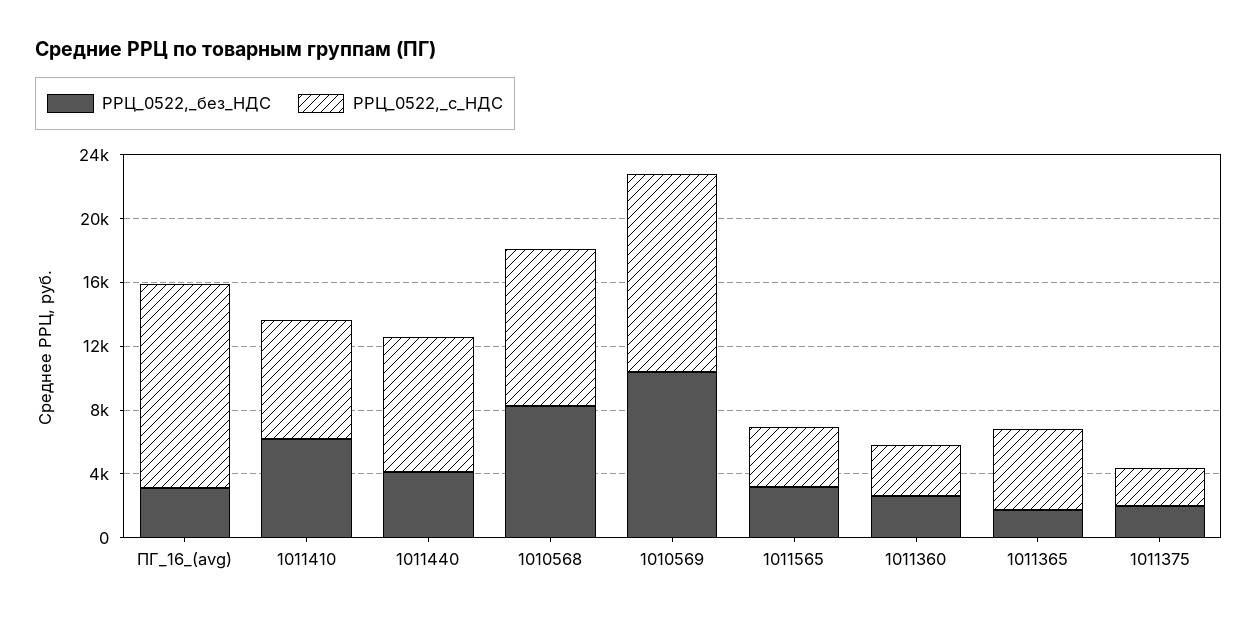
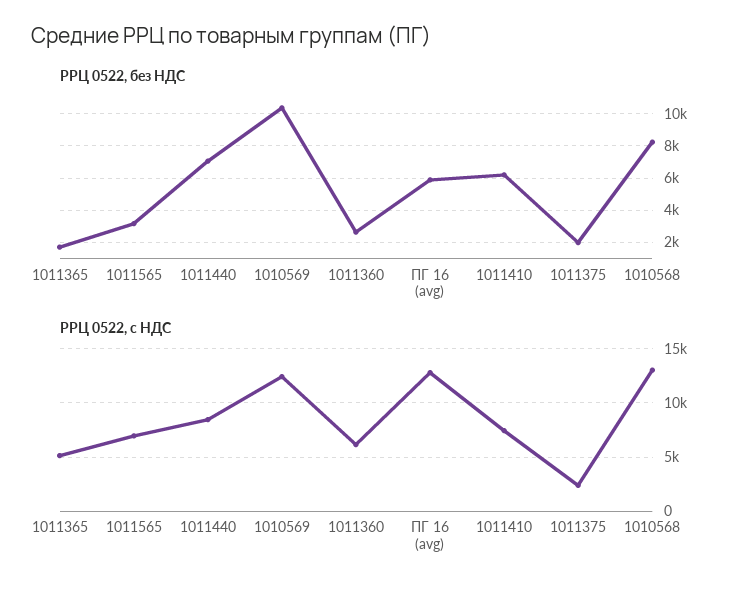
  {
    "РРЦ_0522,_без_НДС": {
-     "ПГ_16_(avg)": 3000,
+     "ПГ_16_(avg)": 6000,
      "1011410": 6000,
-     "1011440": 4000,
+     "1011440": 7000,
      "1010568": 8000,
      "1010569": 10500,
      "1011565": 3000,
      "1011360": 2500,
      "1011365": 1500,
      "1011375": 2000
    },
    "РРЦ_0522,_с_НДС": {
      "ПГ_16_(avg)": 13000,
      "1011410": 7000,
      "1011440": 8000,
-     "1010568": 10000,
+     "1010568": 13000,
      "1010569": 12000,
-     "1011565": 4000,
+     "1011565": 7000,
-     "1011360": 3000,
+     "1011360": 6000,
      "1011365": 5000,
      "1011375": 2000
    }
  }

